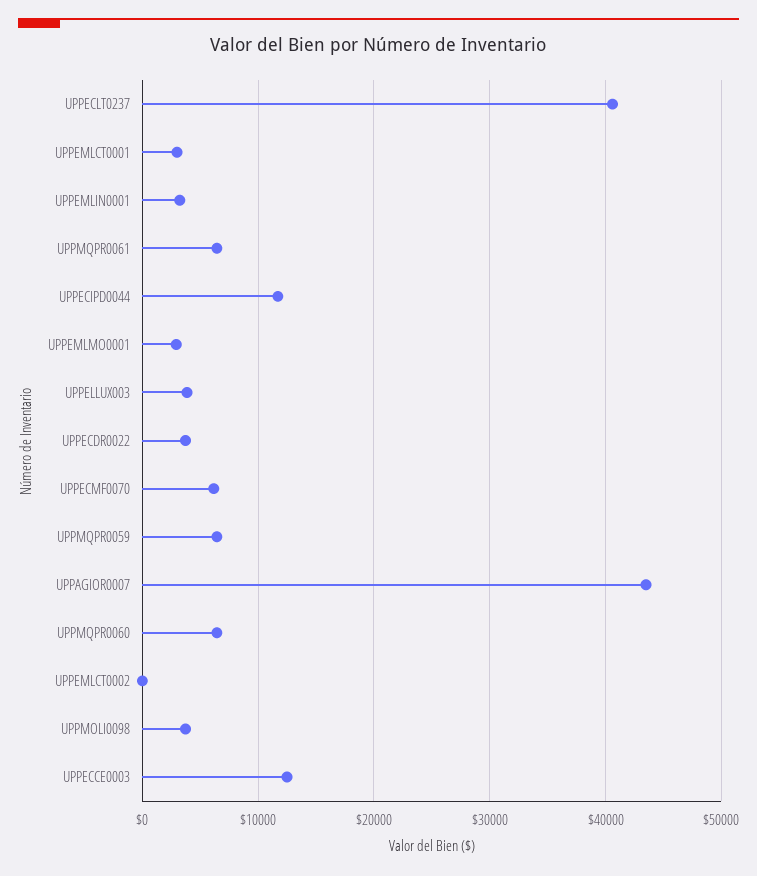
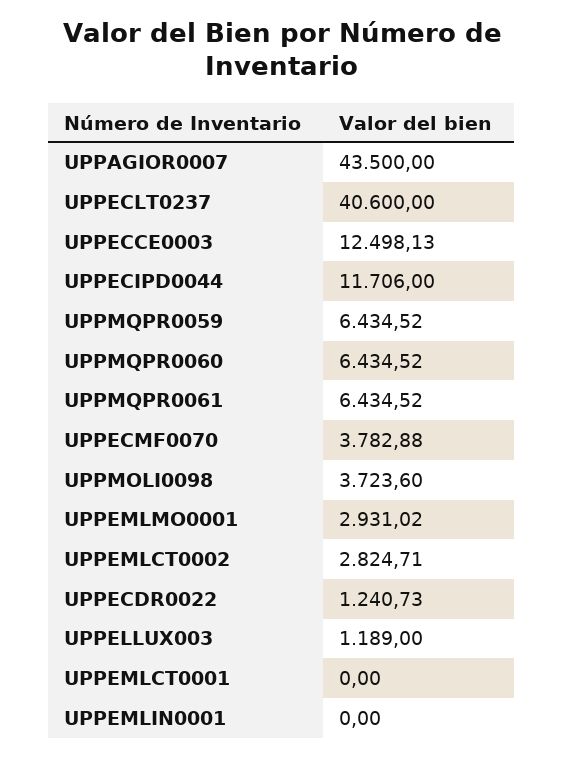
  {
    "UPPECLT0237": 40600,
-   "UPPEMLCT0001": 3000,
+   "UPPEMLCT0001": 0,
-   "UPPEMLIN0001": 3000,
+   "UPPEMLIN0001": 0,
    "UPPMQPR0061": 6434.52,
    "UPPECIPD0044": 11706,
    "UPPEMLMO0001": 2931.02,
-   "UPPELLUX003": 4000,
+   "UPPELLUX003": 1189,
-   "UPPECDR0022": 4000,
+   "UPPECDR0022": 1240.73,
-   "UPPECMF0070": 6000,
+   "UPPECMF0070": 3782.88,
    "UPPMQPR0059": 6434.52,
    "UPPAGIOR0007": 43500,
    "UPPMQPR0060": 6434.52,
-   "UPPEMLCT0002": 0,
+   "UPPEMLCT0002": 2824.71,
    "UPPMOLI0098": 3723.6,
    "UPPECCE0003": 12498.13
  }

